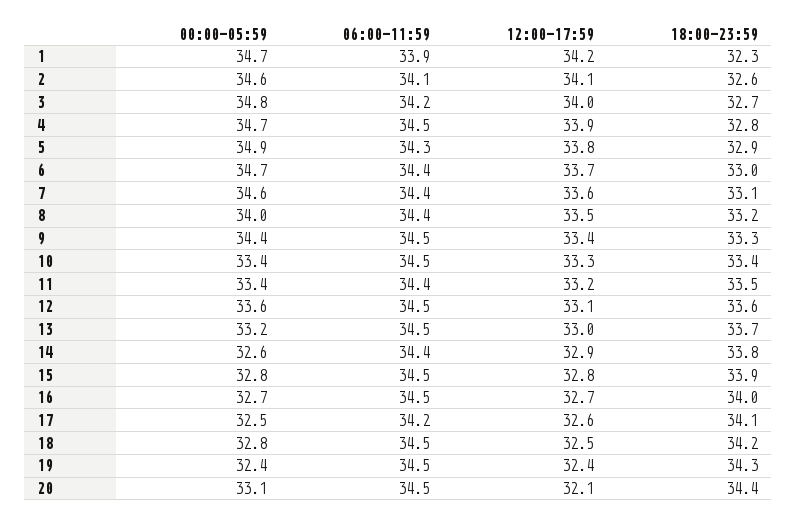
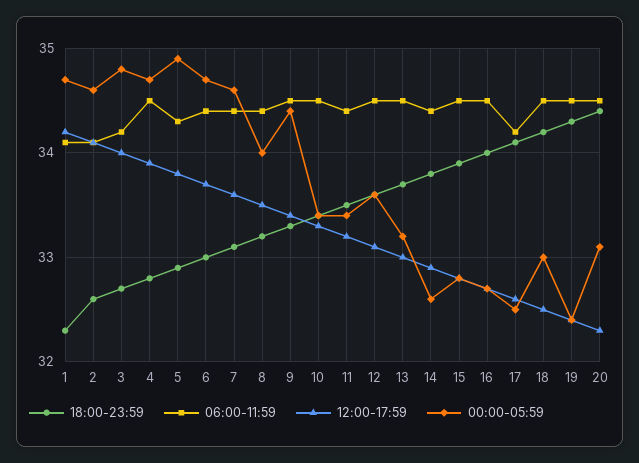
  {
    "00:00-05:59": {
      "1": 34.7,
      "2": 34.6,
      "3": 34.8,
      "4": 34.7,
      "5": 34.9,
      "6": 34.7,
      "7": 34.6,
      "8": 34,
      "9": 34.4,
      "10": 33.4,
      "11": 33.4,
      "12": 33.6,
      "13": 33.2,
      "14": 32.6,
      "15": 32.8,
      "16": 32.7,
      "17": 32.5,
-     "18": 32.8,
+     "18": 33,
      "19": 32.4,
      "20": 33.1
    },
    "06:00-11:59": {
-     "1": 33.9,
+     "1": 34.1,
      "2": 34.1,
      "3": 34.2,
      "4": 34.5,
      "5": 34.3,
      "6": 34.4,
      "7": 34.4,
      "8": 34.4,
      "9": 34.5,
      "10": 34.5,
      "11": 34.4,
      "12": 34.5,
      "13": 34.5,
      "14": 34.4,
      "15": 34.5,
      "16": 34.5,
      "17": 34.2,
      "18": 34.5,
      "19": 34.5,
      "20": 34.5
    },
    "12:00-17:59": {
      "1": 34.2,
      "2": 34.1,
      "3": 34,
      "4": 33.9,
      "5": 33.8,
      "6": 33.7,
      "7": 33.6,
      "8": 33.5,
      "9": 33.4,
      "10": 33.3,
      "11": 33.2,
      "12": 33.1,
      "13": 33,
      "14": 32.9,
      "15": 32.8,
      "16": 32.7,
      "17": 32.6,
      "18": 32.5,
      "19": 32.4,
-     "20": 32.1
+     "20": 32.3
    },
    "18:00-23:59": {
      "1": 32.3,
      "2": 32.6,
      "3": 32.7,
      "4": 32.8,
      "5": 32.9,
      "6": 33,
      "7": 33.1,
      "8": 33.2,
      "9": 33.3,
      "10": 33.4,
      "11": 33.5,
      "12": 33.6,
      "13": 33.7,
      "14": 33.8,
      "15": 33.9,
      "16": 34,
      "17": 34.1,
      "18": 34.2,
      "19": 34.3,
      "20": 34.4
    }
  }

